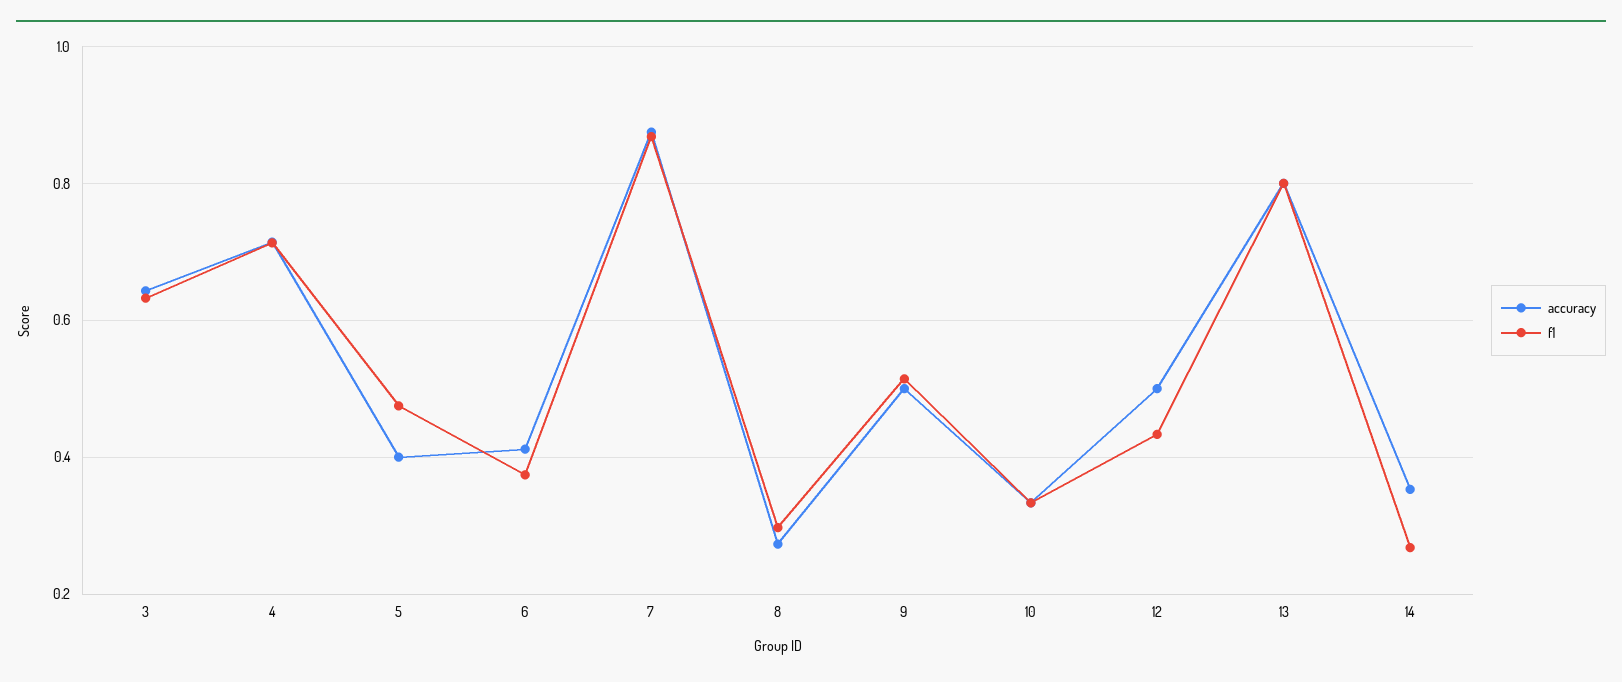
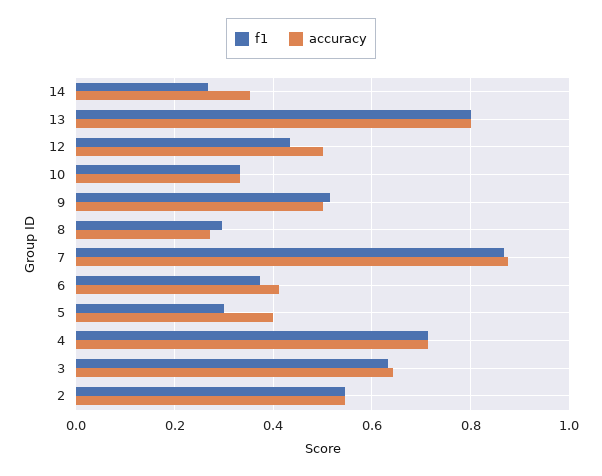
  {
    "accuracy": {
      "3": 0.64,
      "4": 0.72,
      "5": 0.4,
      "6": 0.42,
      "7": 0.88,
      "8": 0.28,
      "9": 0.5,
      "10": 0.34,
      "12": 0.5,
      "13": 0.8,
-     "14": 0.36
+     "14": 0.36,
+     "2": 0.54
    },
    "f1": {
      "3": 0.64,
      "4": 0.72,
-     "5": 0.48,
+     "5": 0.3,
      "6": 0.38,
      "7": 0.86,
      "8": 0.3,
      "9": 0.52,
      "10": 0.34,
      "12": 0.44,
      "13": 0.8,
-     "14": 0.26
+     "14": 0.26,
+     "2": 0.54
    }
  }

